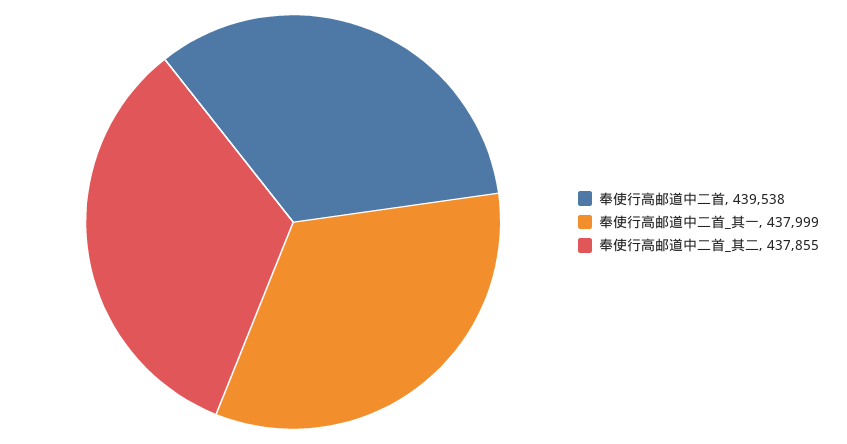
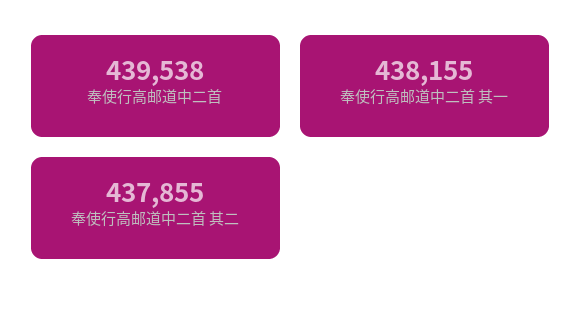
  {
    "奉使行高邮道中二首": 439538,
-   "奉使行高邮道中二首_其一": 437999,
+   "奉使行高邮道中二首_其一": 438155,
    "奉使行高邮道中二首_其二": 437855
  }

